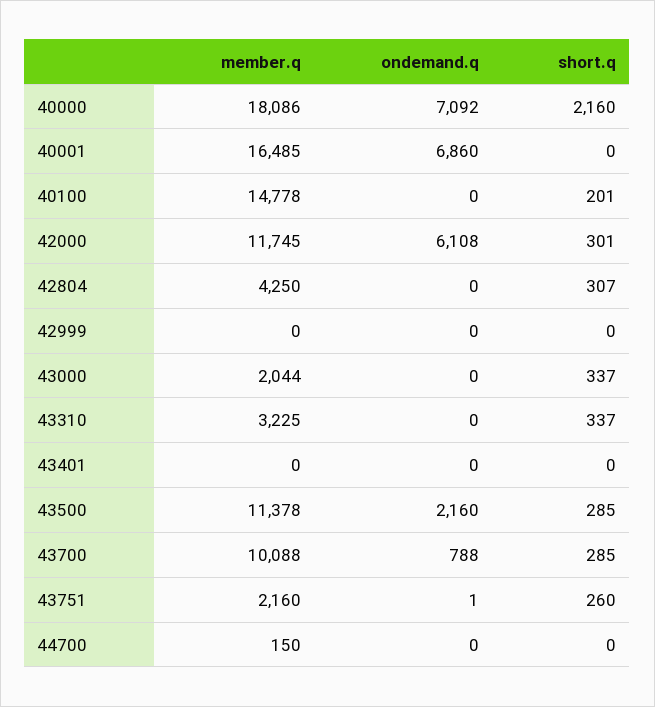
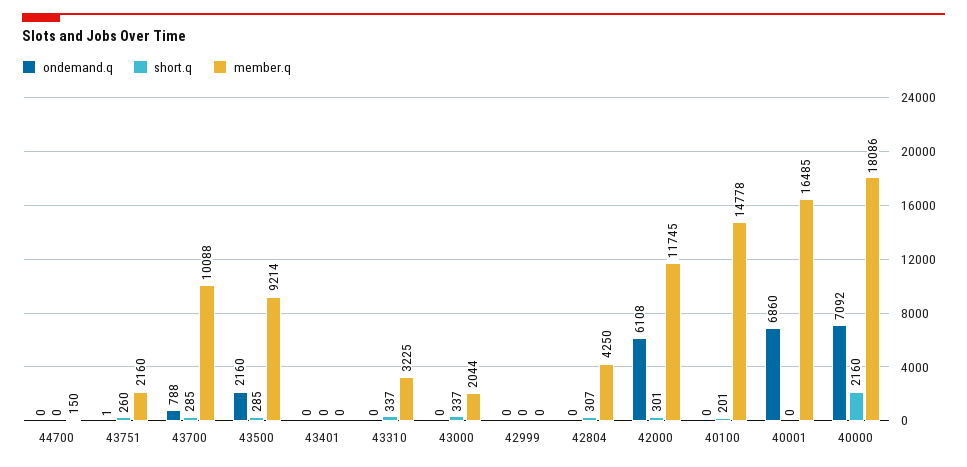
  {
    "member.q": {
      "40000": 18086,
      "40001": 16485,
      "40100": 14778,
      "42000": 11745,
      "42804": 4250,
      "42999": 0,
      "43000": 2044,
      "43310": 3225,
      "43401": 0,
-     "43500": 11378,
+     "43500": 9214,
      "43700": 10088,
      "43751": 2160,
      "44700": 150
    },
    "ondemand.q": {
      "40000": 7092,
      "40001": 6860,
      "40100": 0,
      "42000": 6108,
      "42804": 0,
      "42999": 0,
      "43000": 0,
      "43310": 0,
      "43401": 0,
      "43500": 2160,
      "43700": 788,
      "43751": 1,
      "44700": 0
    },
    "short.q": {
      "40000": 2160,
      "40001": 0,
      "40100": 201,
      "42000": 301,
      "42804": 307,
      "42999": 0,
      "43000": 337,
      "43310": 337,
      "43401": 0,
      "43500": 285,
      "43700": 285,
      "43751": 260,
      "44700": 0
    }
  }

